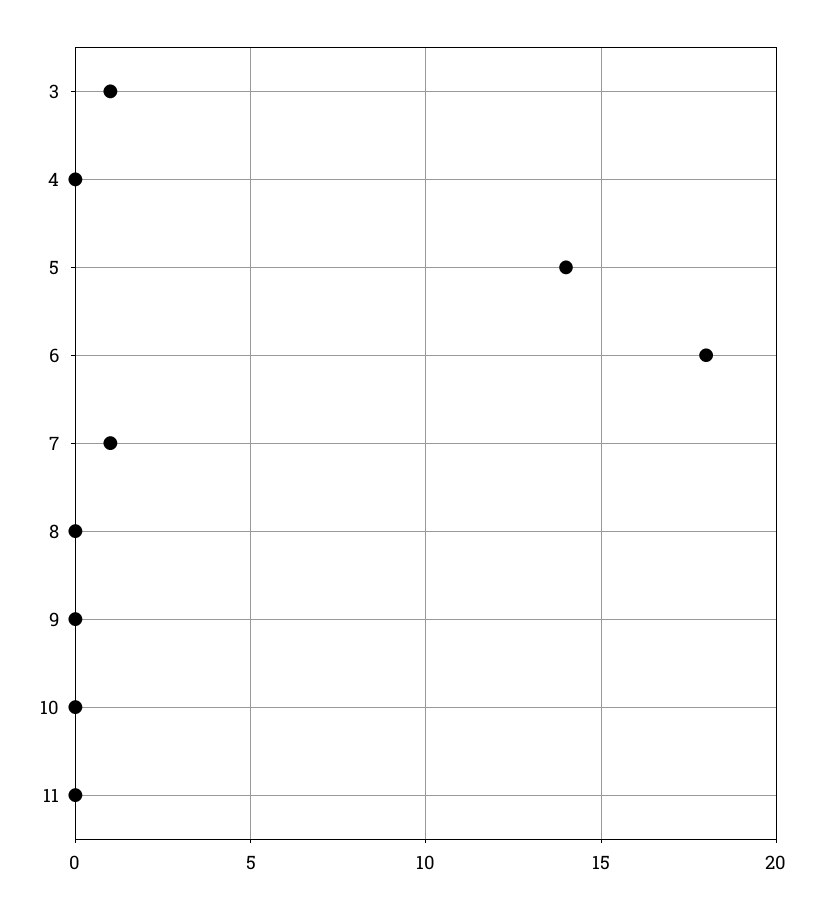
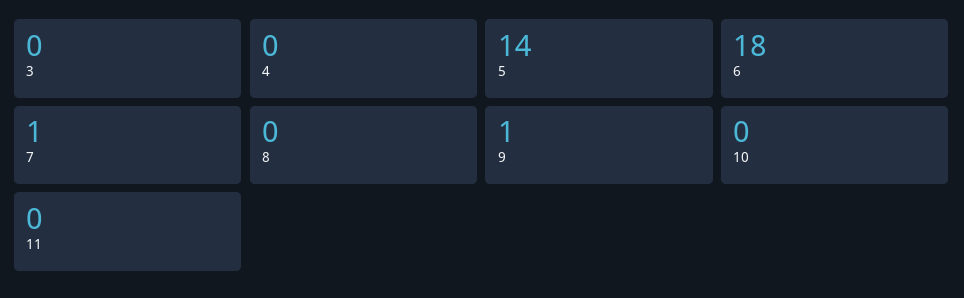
  {
-   "3": 1,
+   "3": 0,
    "4": 0,
    "5": 14,
    "6": 18,
    "7": 1,
    "8": 0,
-   "9": 0,
+   "9": 1,
    "10": 0,
    "11": 0
  }

